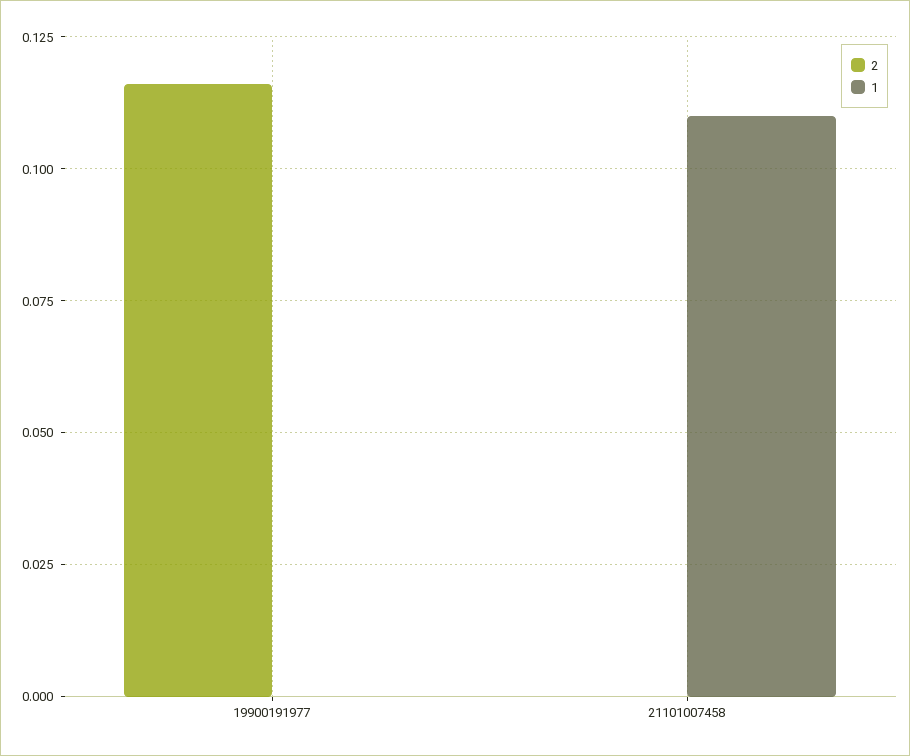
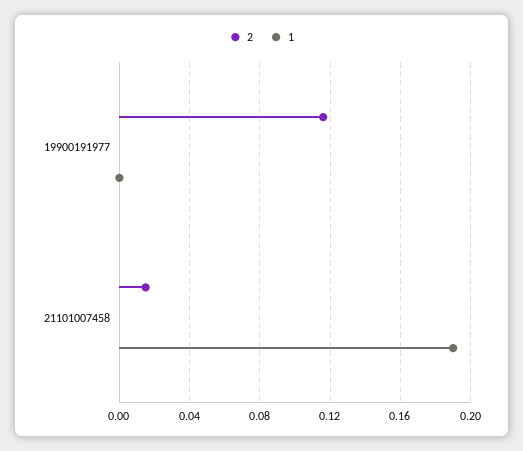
  {
    "2": {
      "19900191977": 0.115,
-     "21101007458": 0
+     "21101007458": 0.015
    },
    "1": {
      "19900191977": 0,
-     "21101007458": 0.11
+     "21101007458": 0.19
    }
  }

